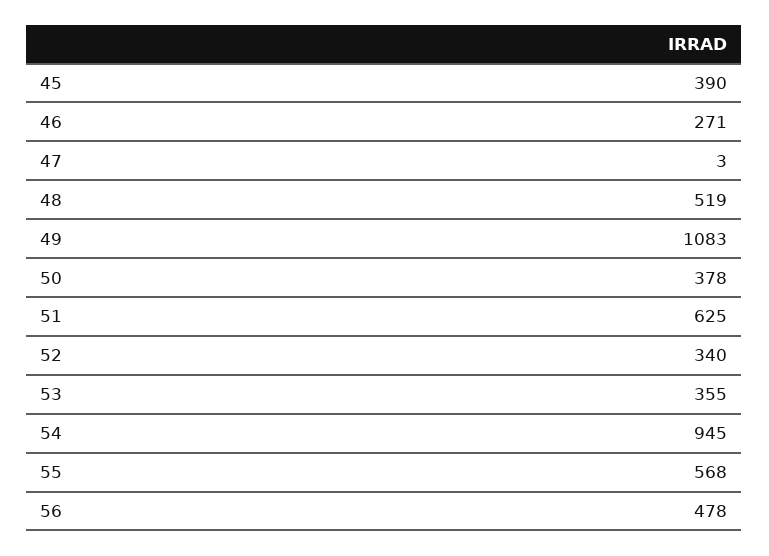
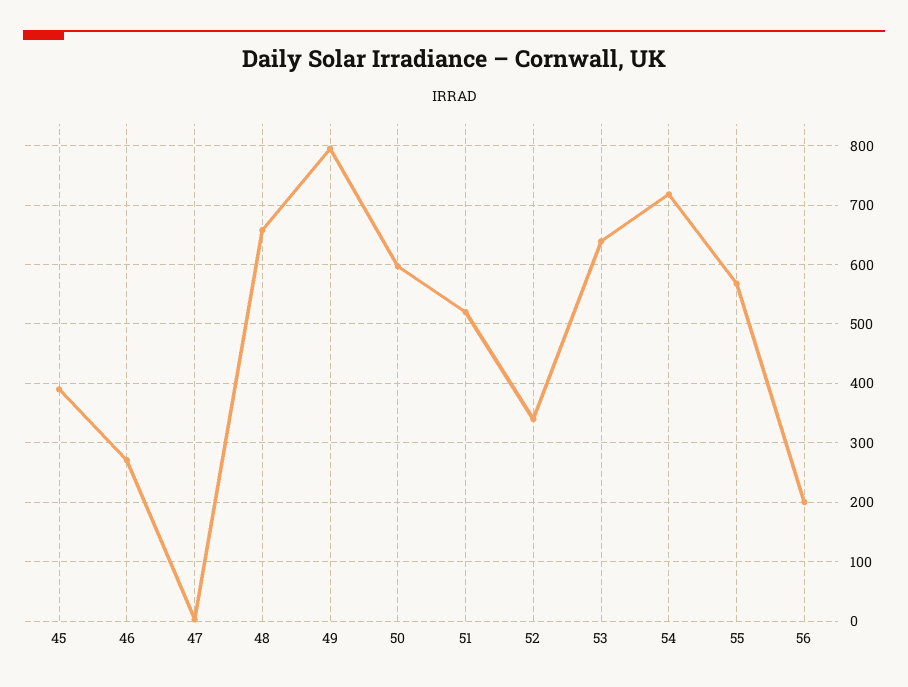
  {
    "45": 390,
    "46": 271,
    "47": 3,
-   "48": 519,
+   "48": 660,
-   "49": 1083,
+   "49": 800,
-   "50": 378,
+   "50": 600,
-   "51": 625,
+   "51": 520,
    "52": 340,
-   "53": 355,
+   "53": 640,
-   "54": 945,
+   "54": 720,
    "55": 568,
-   "56": 478
+   "56": 200
  }

